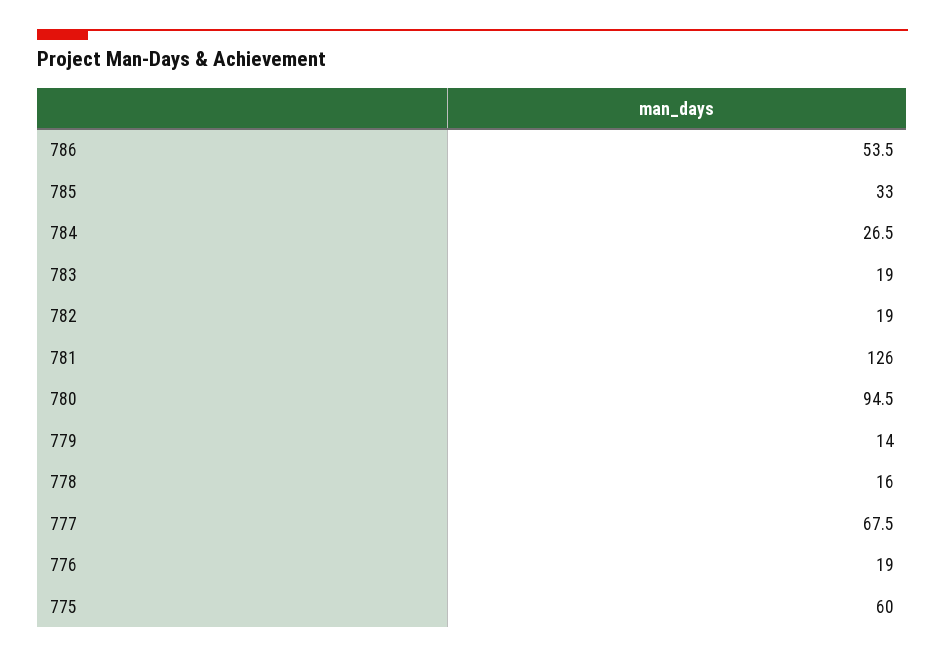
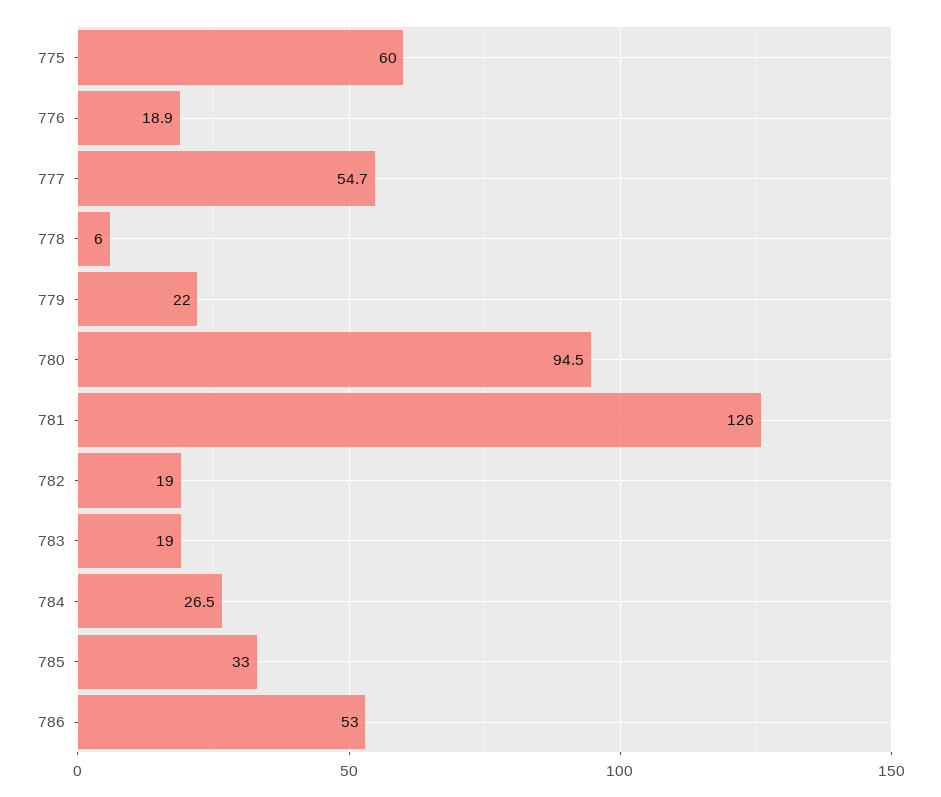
  {
-   "786": 53.5,
+   "786": 53,
    "785": 33,
    "784": 26.5,
    "783": 19,
    "782": 19,
    "781": 126,
    "780": 94.5,
-   "779": 14,
+   "779": 22,
-   "778": 16,
+   "778": 6,
-   "777": 67.5,
+   "777": 54.7,
-   "776": 19,
+   "776": 18.9,
    "775": 60
  }

